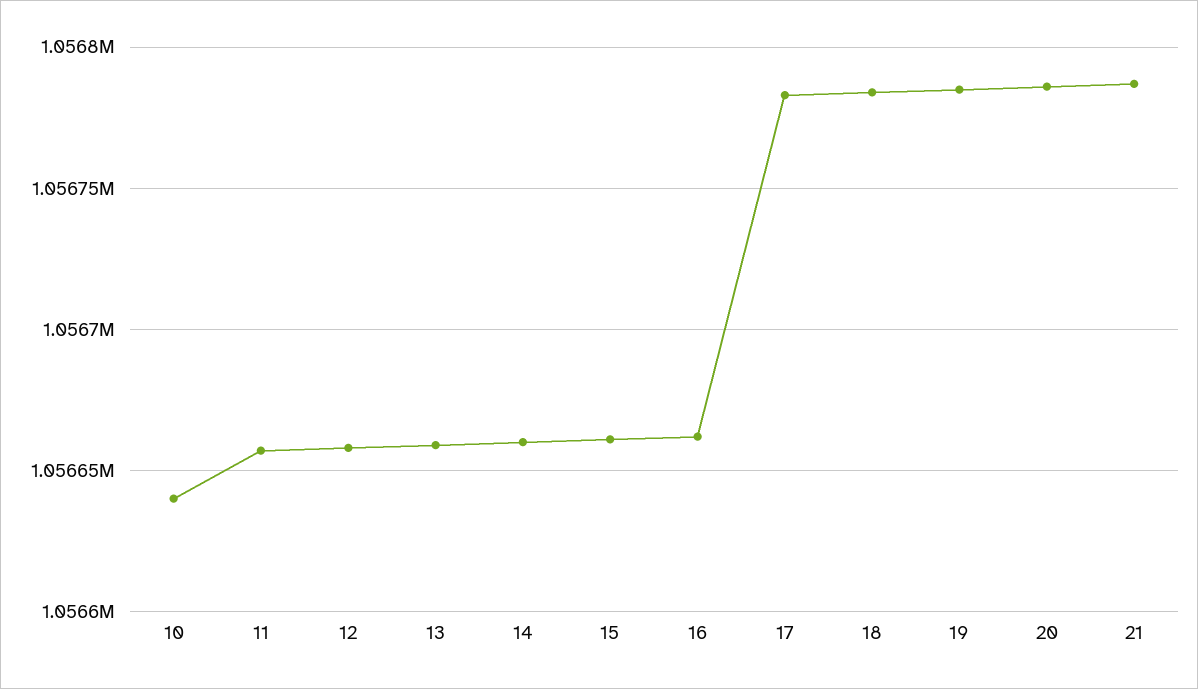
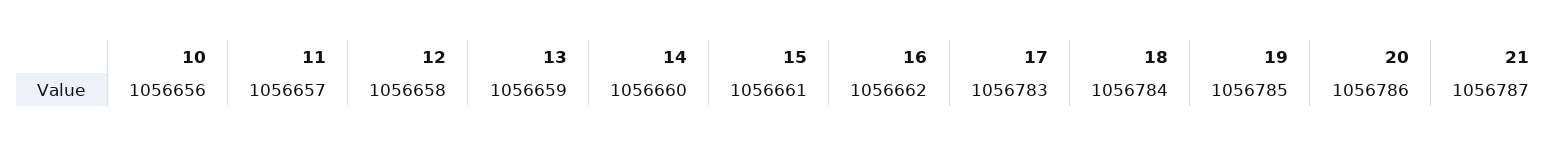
  {
-   "10": 1056640,
+   "10": 1056656,
    "11": 1056657,
    "12": 1056658,
    "13": 1056659,
    "14": 1056660,
    "15": 1056661,
    "16": 1056662,
    "17": 1056783,
    "18": 1056784,
    "19": 1056785,
    "20": 1056786,
    "21": 1056787
  }

